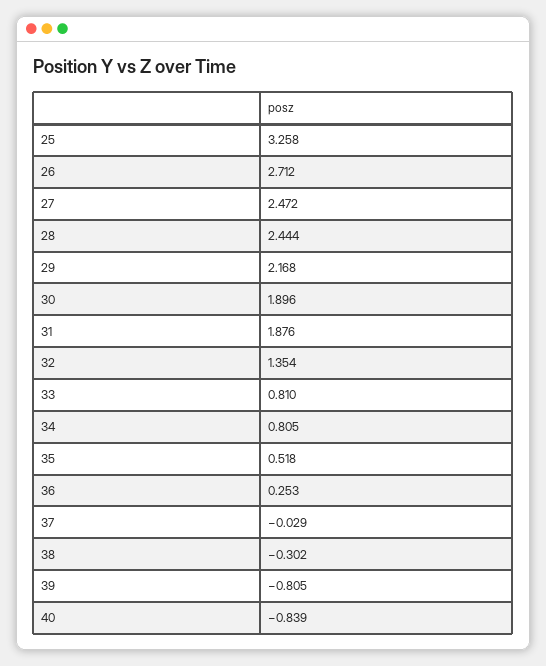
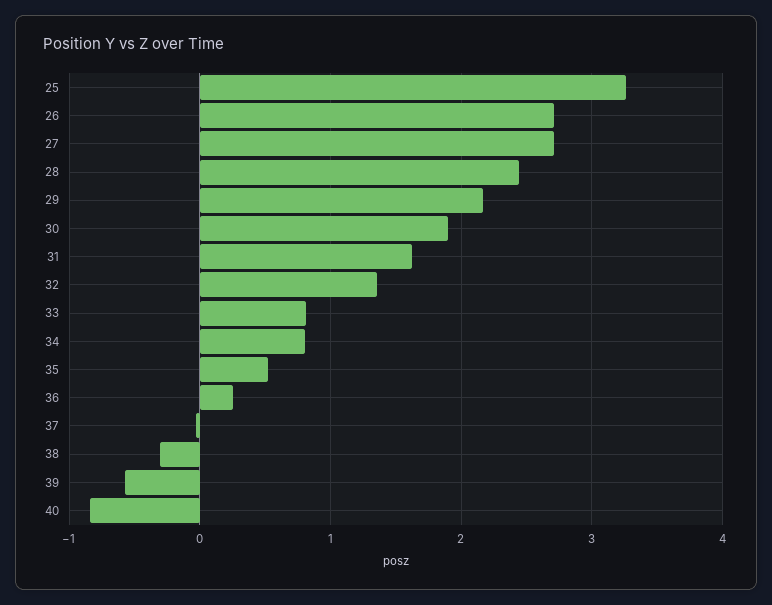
  {
    "25": 3.258,
    "26": 2.712,
-   "27": 2.472,
+   "27": 2.7,
    "28": 2.444,
    "29": 2.168,
    "30": 1.896,
-   "31": 1.876,
+   "31": 1.6,
    "32": 1.354,
    "33": 0.81,
    "34": 0.805,
    "35": 0.518,
    "36": 0.253,
    "37": -0.029,
    "38": -0.302,
-   "39": -0.805,
+   "39": -0.6,
    "40": -0.839
  }

